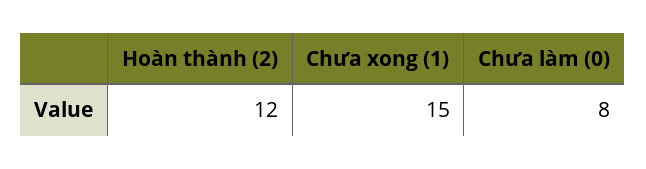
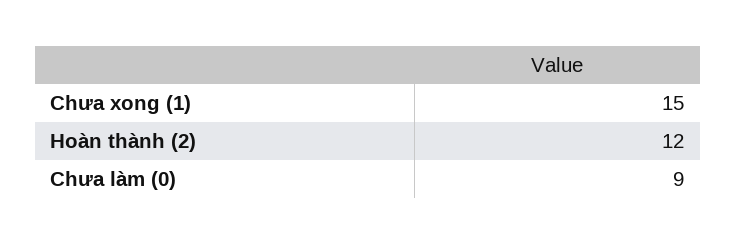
  {
    "Hoàn thành (2)": 12,
    "Chưa xong (1)": 15,
-   "Chưa làm (0)": 8
+   "Chưa làm (0)": 9
  }

